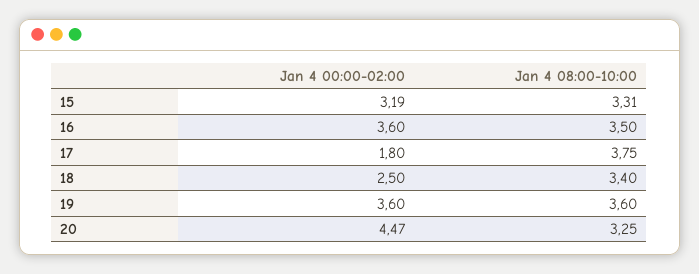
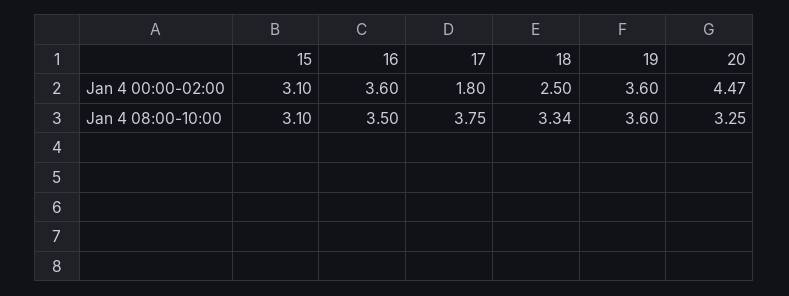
  {
    "Jan 4 00:00-02:00": {
-     "15": 3.19,
+     "15": 3.1,
      "16": 3.6,
      "17": 1.8,
      "18": 2.5,
      "19": 3.6,
      "20": 4.47
    },
    "Jan 4 08:00-10:00": {
-     "15": 3.31,
+     "15": 3.1,
      "16": 3.5,
      "17": 3.75,
-     "18": 3.4,
+     "18": 3.34,
      "19": 3.6,
      "20": 3.25
    }
  }

